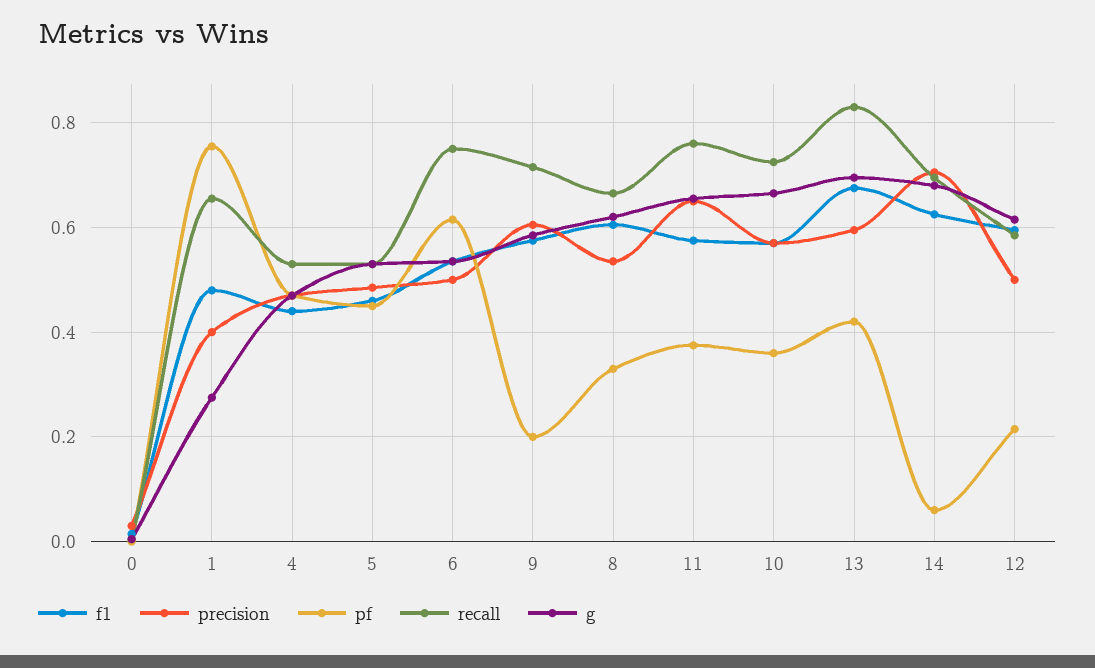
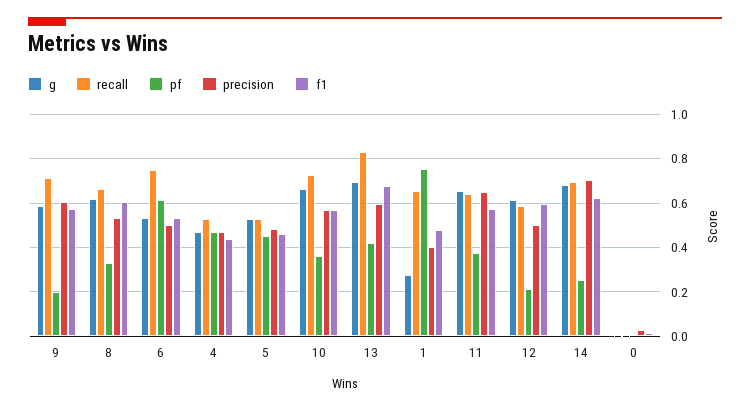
  {
    "f1": {
      "0": 0.02,
      "1": 0.48,
      "4": 0.44,
      "5": 0.46,
      "6": 0.54,
      "9": 0.58,
      "8": 0.6,
      "11": 0.58,
      "10": 0.58,
      "13": 0.68,
      "14": 0.62,
      "12": 0.6
    },
    "precision": {
      "0": 0.04,
      "1": 0.4,
      "4": 0.48,
      "5": 0.48,
      "6": 0.5,
      "9": 0.6,
      "8": 0.54,
      "11": 0.66,
      "10": 0.58,
      "13": 0.6,
      "14": 0.7,
      "12": 0.5
    },
    "pf": {
      "0": 0,
      "1": 0.76,
      "4": 0.48,
      "5": 0.46,
      "6": 0.62,
      "9": 0.2,
      "8": 0.34,
      "11": 0.38,
      "10": 0.36,
      "13": 0.42,
-     "14": 0.06,
+     "14": 0.25,
      "12": 0.22
    },
    "recall": {
      "0": 0,
      "1": 0.66,
      "4": 0.54,
      "5": 0.54,
      "6": 0.76,
      "9": 0.72,
      "8": 0.66,
-     "11": 0.76,
+     "11": 0.65,
      "10": 0.72,
      "13": 0.84,
      "14": 0.7,
      "12": 0.58
    },
    "g": {
      "0": 0,
      "1": 0.28,
      "4": 0.48,
      "5": 0.54,
      "6": 0.54,
      "9": 0.58,
      "8": 0.62,
      "11": 0.66,
      "10": 0.66,
      "13": 0.7,
      "14": 0.68,
      "12": 0.62
    }
  }

